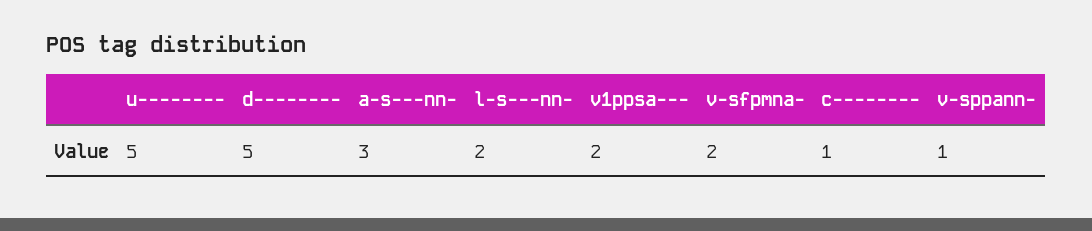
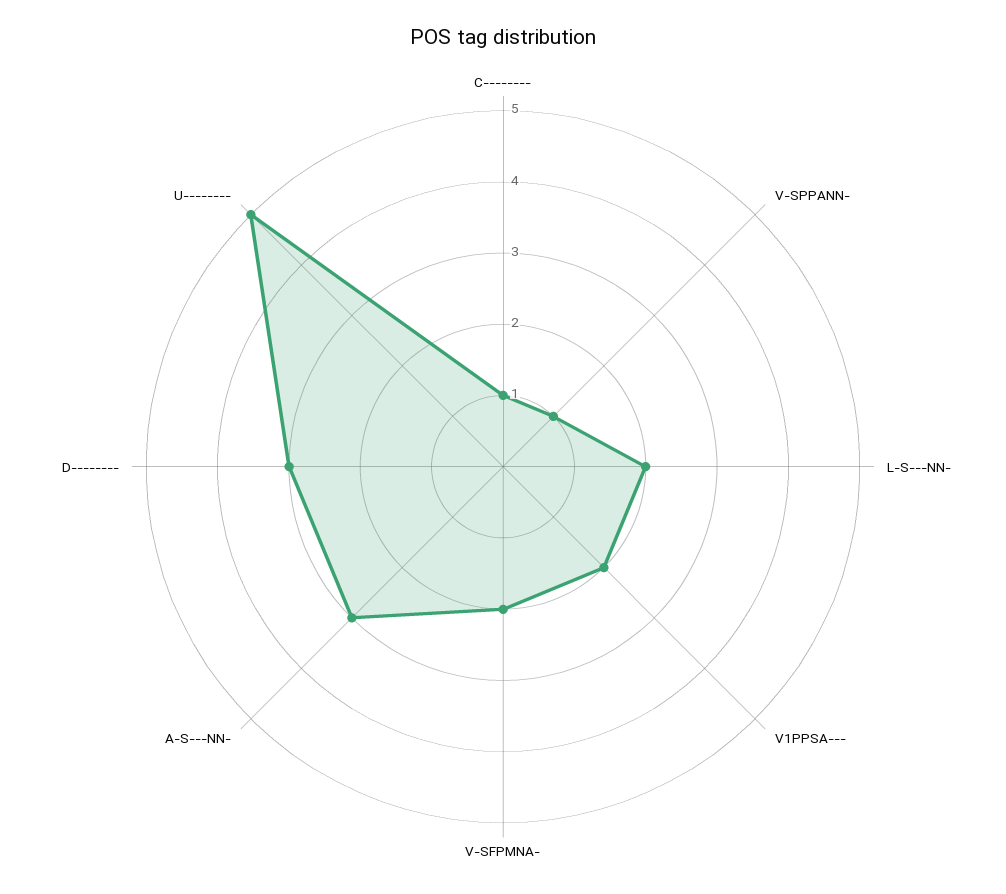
  {
    "u--------": 5,
-   "d--------": 5,
+   "d--------": 3,
    "a-s---nn-": 3,
    "l-s---nn-": 2,
    "v1ppsa---": 2,
    "v-sfpmna-": 2,
    "c--------": 1,
    "v-sppann-": 1
  }

